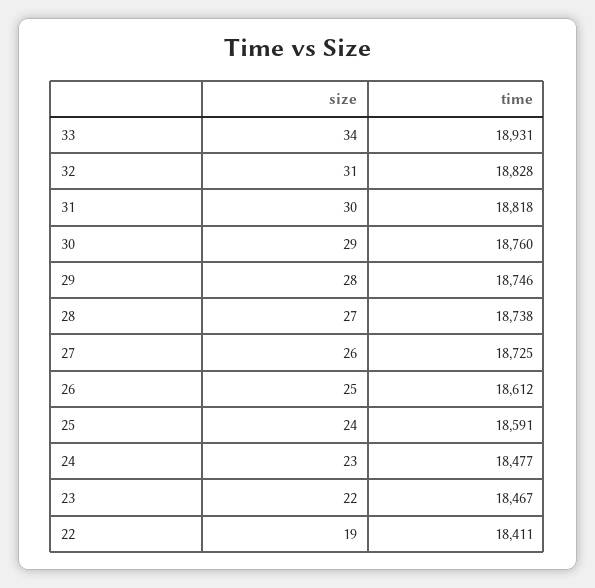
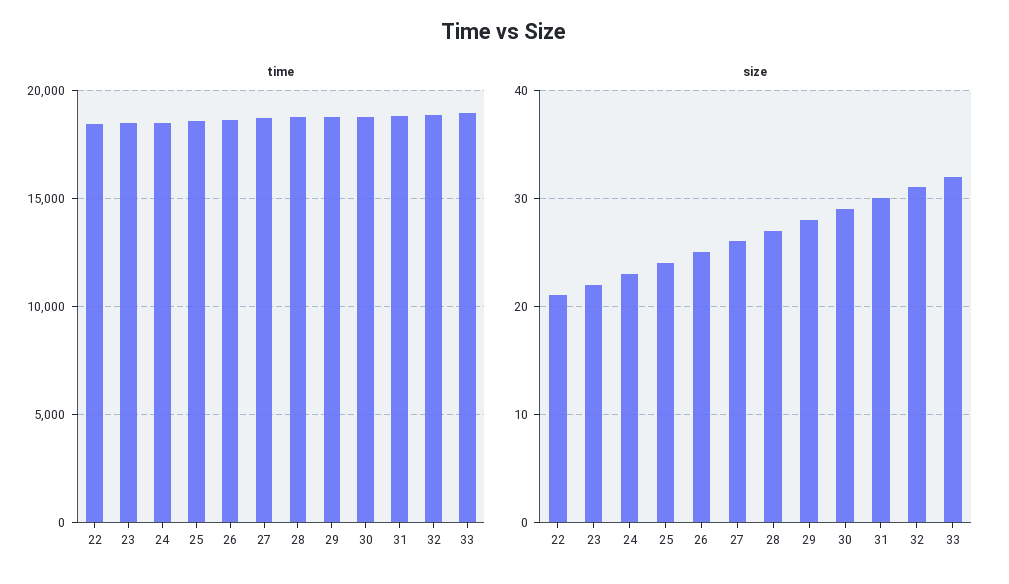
  {
    "size": {
-     "33": 34,
+     "33": 32,
      "32": 31,
      "31": 30,
      "30": 29,
      "29": 28,
      "28": 27,
      "27": 26,
      "26": 25,
      "25": 24,
      "24": 23,
      "23": 22,
-     "22": 19
+     "22": 21
    },
    "time": {
      "33": 18931,
      "32": 18828,
      "31": 18818,
      "30": 18760,
      "29": 18746,
      "28": 18738,
      "27": 18725,
      "26": 18612,
      "25": 18591,
      "24": 18477,
      "23": 18467,
      "22": 18411
    }
  }

